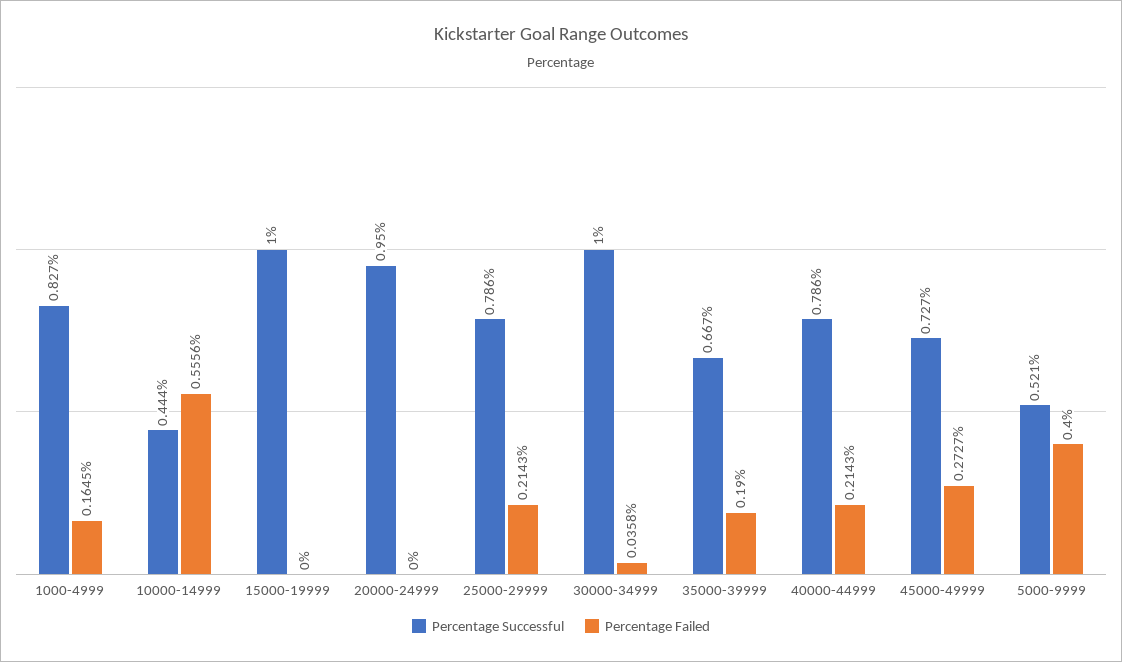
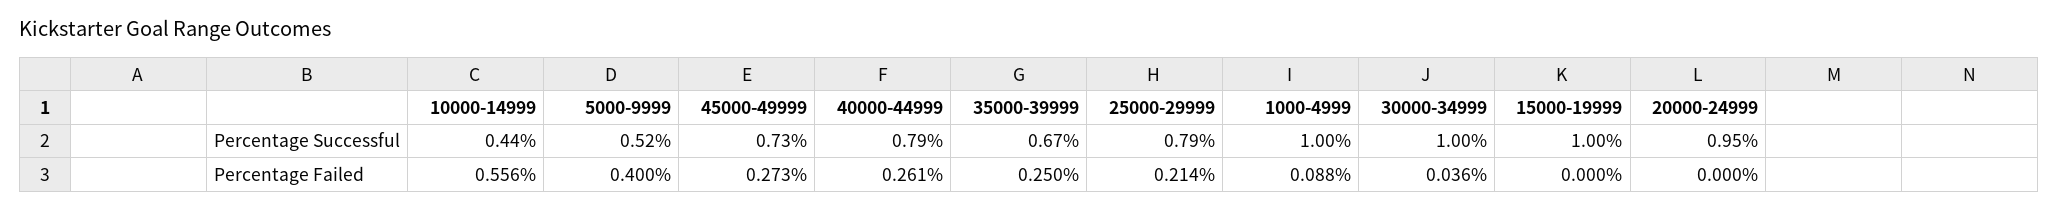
  {
    "Percentage Successful": {
-     "1000-4999": 0.827,
+     "1000-4999": 1,
      "10000-14999": 0.444,
      "15000-19999": 1,
      "20000-24999": 0.95,
      "25000-29999": 0.786,
      "30000-34999": 1,
      "35000-39999": 0.667,
      "40000-44999": 0.786,
      "45000-49999": 0.727,
      "5000-9999": 0.521
    },
    "Percentage Failed": {
-     "1000-4999": 0.1645,
+     "1000-4999": 0.088,
      "10000-14999": 0.5556,
      "15000-19999": 0,
      "20000-24999": 0,
      "25000-29999": 0.2143,
      "30000-34999": 0.0358,
-     "35000-39999": 0.19,
+     "35000-39999": 0.25,
-     "40000-44999": 0.2143,
+     "40000-44999": 0.261,
      "45000-49999": 0.2727,
      "5000-9999": 0.4
    }
  }

